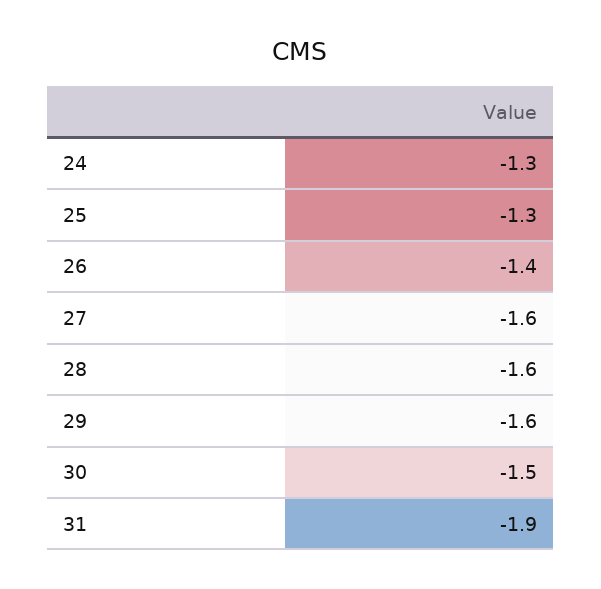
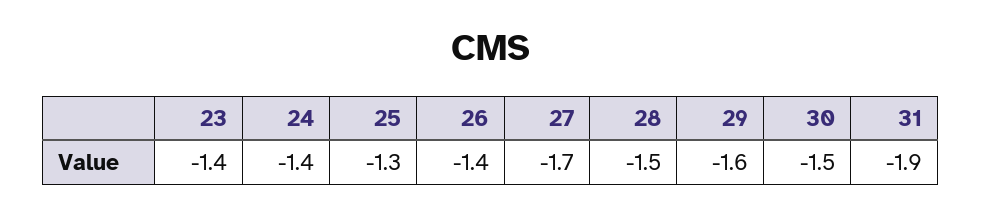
  {
-   "24": -1.3,
+   "24": -1.4,
    "25": -1.3,
    "26": -1.4,
-   "27": -1.6,
+   "27": -1.7,
-   "28": -1.6,
+   "28": -1.5,
    "29": -1.6,
    "30": -1.5,
-   "31": -1.9
+   "31": -1.9,
+   "23": -1.4
  }

